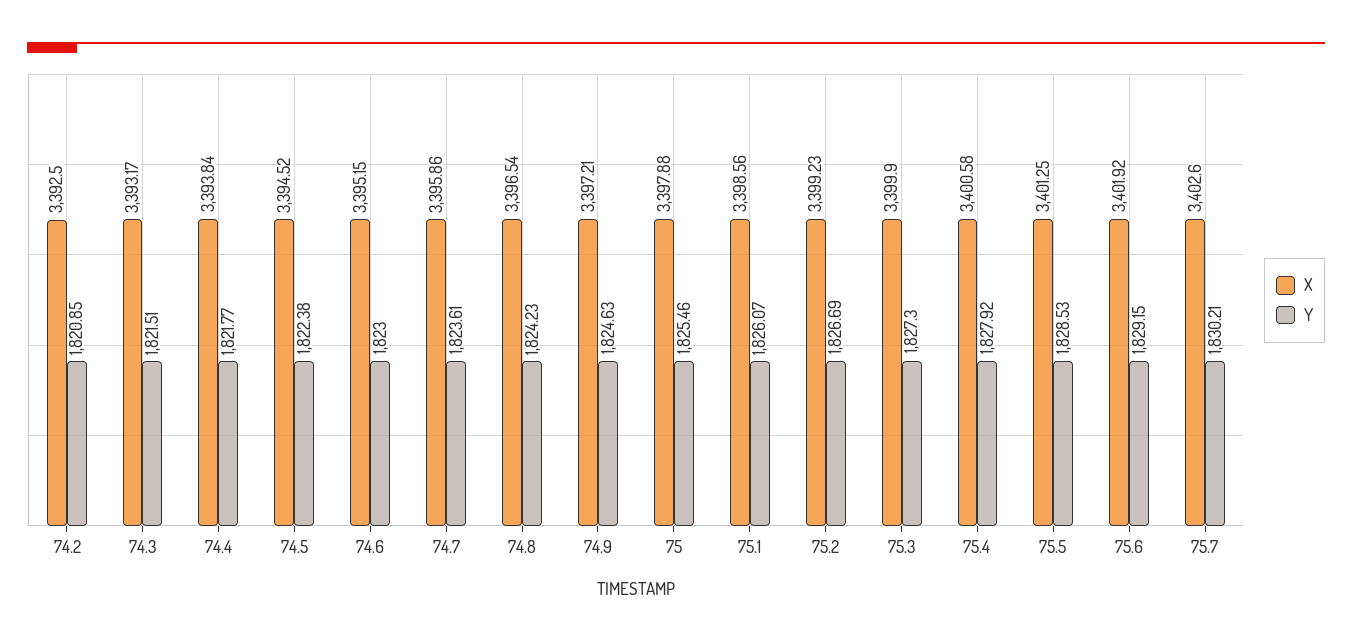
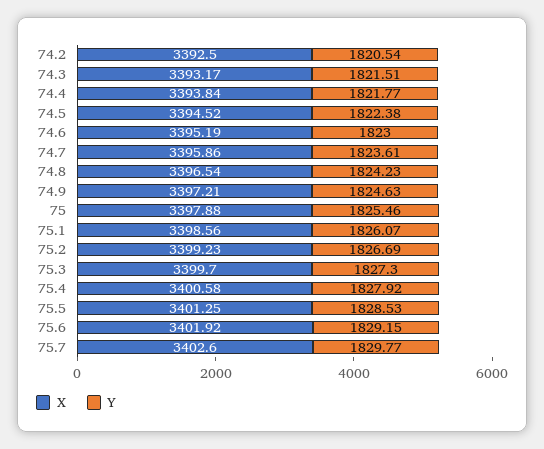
  {
    "X": {
      "74.2": 3392.5,
      "74.3": 3393.17,
      "74.4": 3393.84,
      "74.5": 3394.52,
-     "74.6": 3395.15,
+     "74.6": 3395.19,
      "74.7": 3395.86,
      "74.8": 3396.54,
      "74.9": 3397.21,
      "75": 3397.88,
      "75.1": 3398.56,
      "75.2": 3399.23,
-     "75.3": 3399.9,
+     "75.3": 3399.7,
      "75.4": 3400.58,
      "75.5": 3401.25,
      "75.6": 3401.92,
      "75.7": 3402.6
    },
    "Y": {
-     "74.2": 1820.85,
+     "74.2": 1820.54,
      "74.3": 1821.51,
      "74.4": 1821.77,
      "74.5": 1822.38,
      "74.6": 1823,
      "74.7": 1823.61,
      "74.8": 1824.23,
      "74.9": 1824.63,
      "75": 1825.46,
      "75.1": 1826.07,
      "75.2": 1826.69,
      "75.3": 1827.3,
      "75.4": 1827.92,
      "75.5": 1828.53,
      "75.6": 1829.15,
-     "75.7": 1830.21
+     "75.7": 1829.77
    }
  }

